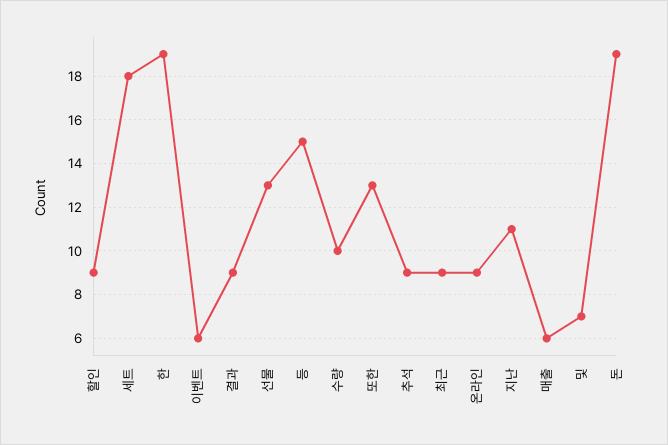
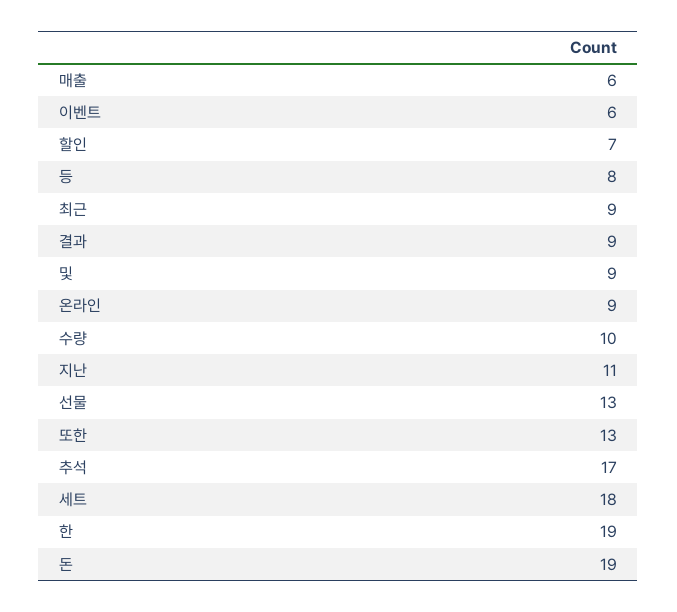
  {
-   "할인": 9,
+   "할인": 7,
    "세트": 18,
    "한": 19,
    "이벤트": 6,
    "결과": 9,
    "선물": 13,
-   "등": 15,
+   "등": 8,
    "수량": 10,
    "또한": 13,
-   "추석": 9,
+   "추석": 17,
    "최근": 9,
    "온라인": 9,
    "지난": 11,
    "매출": 6,
-   "및": 7,
+   "및": 9,
    "돈": 19
  }

